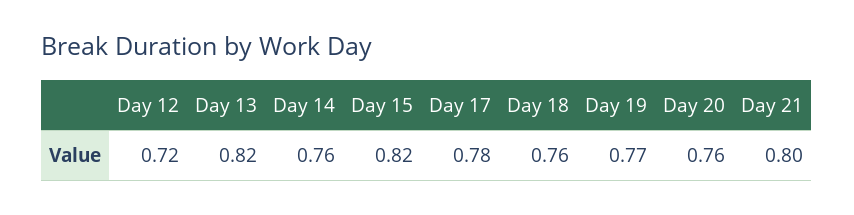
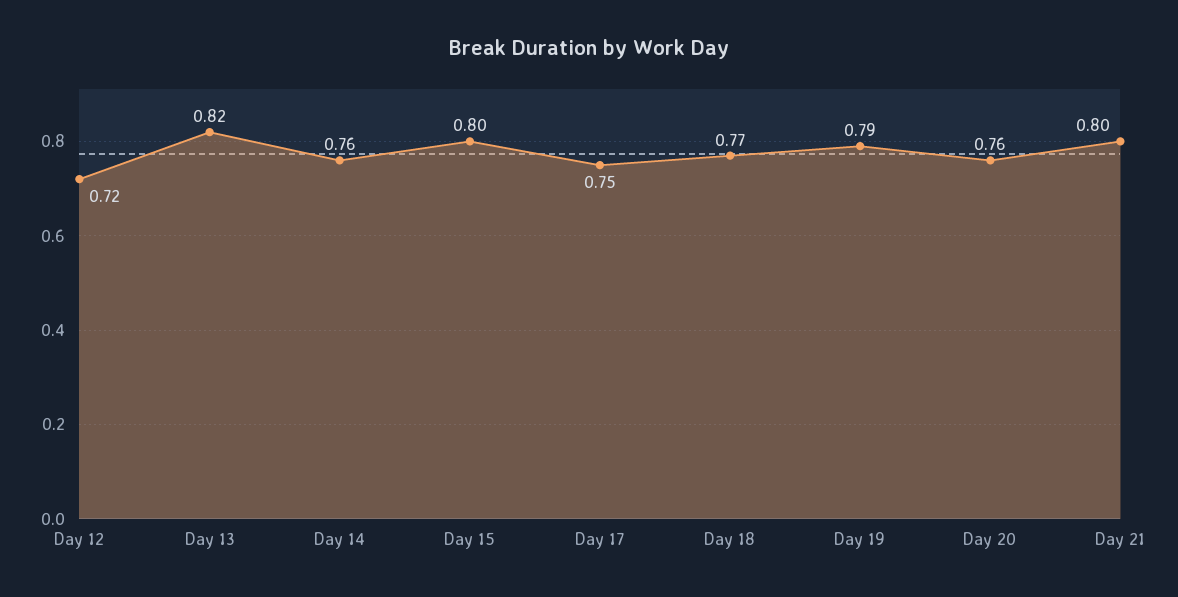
  {
    "Day 12": 0.72,
    "Day 13": 0.82,
    "Day 14": 0.76,
-   "Day 15": 0.82,
+   "Day 15": 0.8,
-   "Day 17": 0.78,
+   "Day 17": 0.75,
-   "Day 18": 0.76,
+   "Day 18": 0.77,
-   "Day 19": 0.77,
+   "Day 19": 0.79,
    "Day 20": 0.76,
    "Day 21": 0.8
  }

